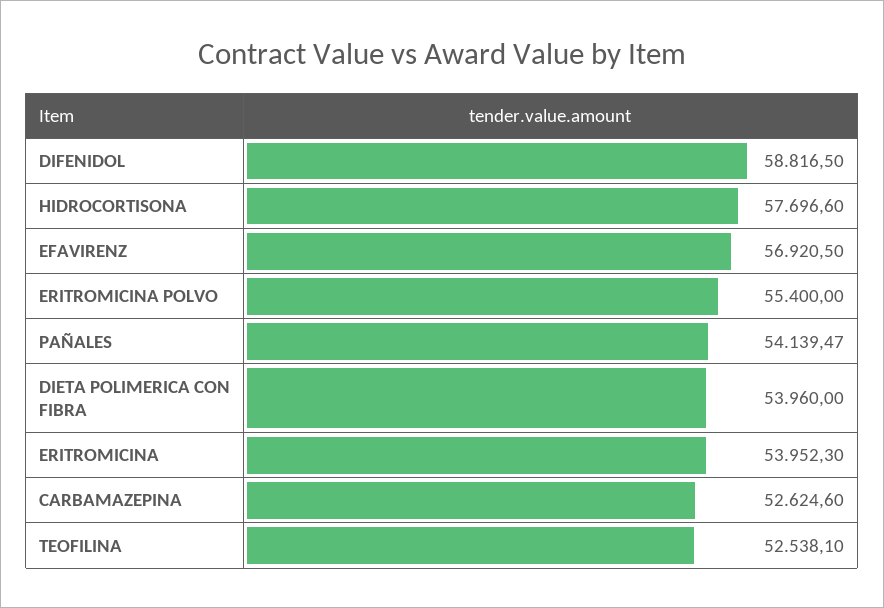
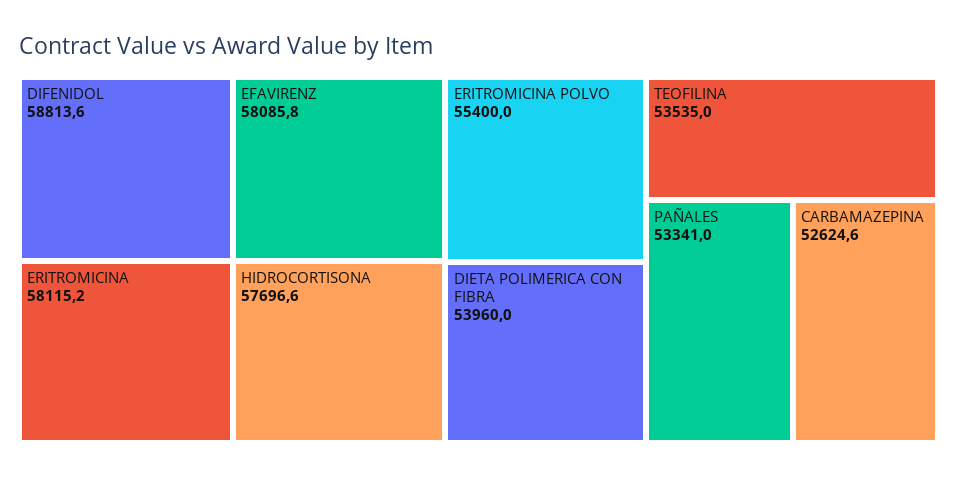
  {
-   "DIFENIDOL": 58816.5,
+   "DIFENIDOL": 58813.6,
    "HIDROCORTISONA": 57696.6,
-   "EFAVIRENZ": 56920.5,
+   "EFAVIRENZ": 58085.8,
    "ERITROMICINA POLVO": 55400,
-   "PAÑALES": 54139.47,
+   "PAÑALES": 53341,
    "DIETA POLIMERICA CON FIBRA": 53960,
-   "ERITROMICINA": 53952.3,
+   "ERITROMICINA": 58115.2,
    "CARBAMAZEPINA": 52624.6,
-   "TEOFILINA": 52538.1
+   "TEOFILINA": 53535
  }

